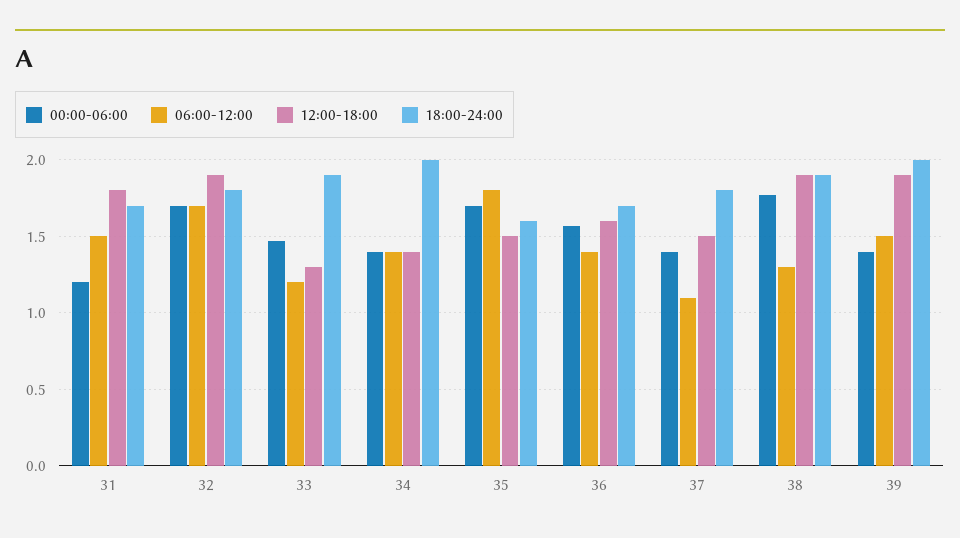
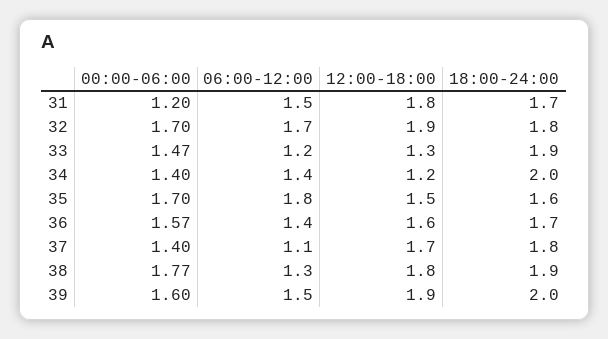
  {
    "00:00-06:00": {
      "31": 1.2,
      "32": 1.7,
      "33": 1.47,
      "34": 1.4,
      "35": 1.7,
      "36": 1.57,
      "37": 1.4,
      "38": 1.77,
-     "39": 1.4
+     "39": 1.6
    },
    "06:00-12:00": {
      "31": 1.5,
      "32": 1.7,
      "33": 1.2,
      "34": 1.4,
      "35": 1.8,
      "36": 1.4,
      "37": 1.1,
      "38": 1.3,
      "39": 1.5
    },
    "12:00-18:00": {
      "31": 1.8,
      "32": 1.9,
      "33": 1.3,
-     "34": 1.4,
+     "34": 1.2,
      "35": 1.5,
      "36": 1.6,
-     "37": 1.5,
+     "37": 1.7,
-     "38": 1.9,
+     "38": 1.8,
      "39": 1.9
    },
    "18:00-24:00": {
      "31": 1.7,
      "32": 1.8,
      "33": 1.9,
      "34": 2,
      "35": 1.6,
      "36": 1.7,
      "37": 1.8,
      "38": 1.9,
      "39": 2
    }
  }

